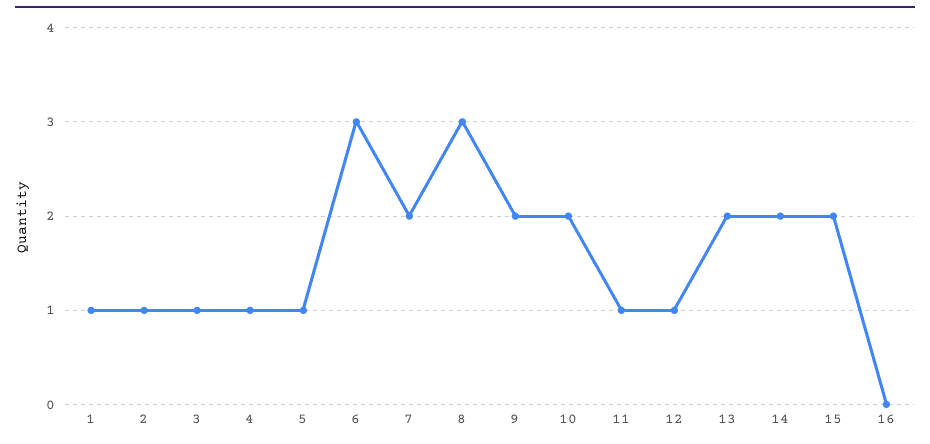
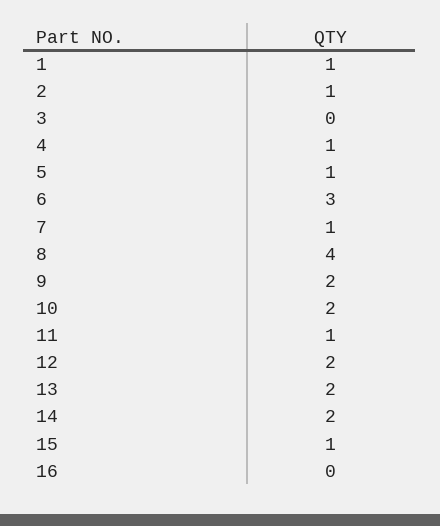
  {
    "1": 1,
    "2": 1,
-   "3": 1,
+   "3": 0,
    "4": 1,
    "5": 1,
    "6": 3,
-   "7": 2,
+   "7": 1,
-   "8": 3,
+   "8": 4,
    "9": 2,
    "10": 2,
    "11": 1,
-   "12": 1,
+   "12": 2,
    "13": 2,
    "14": 2,
-   "15": 2,
+   "15": 1,
    "16": 0
  }

